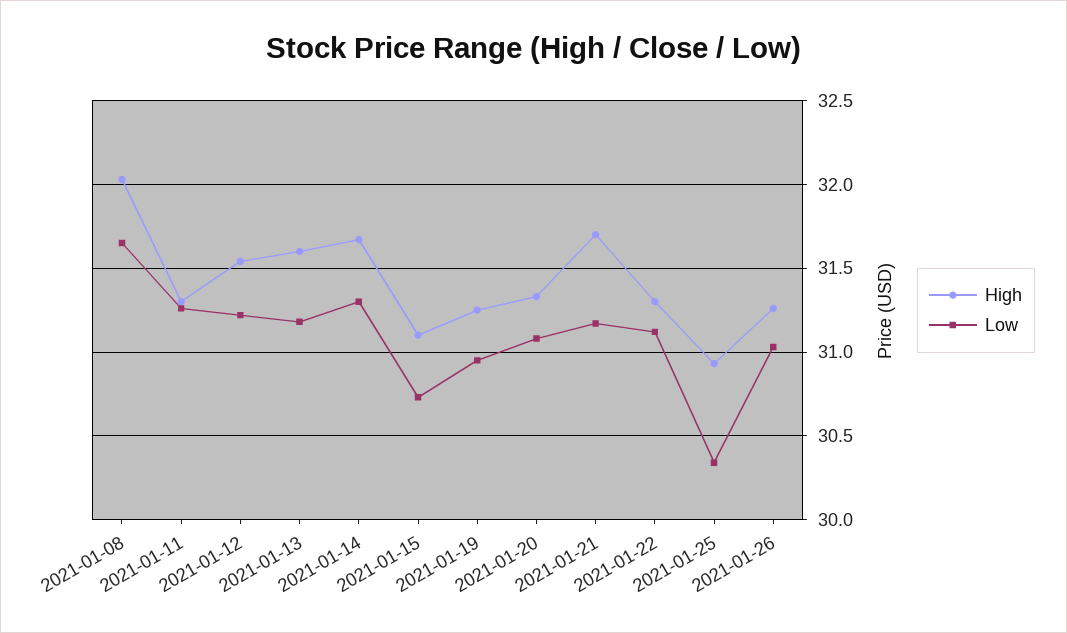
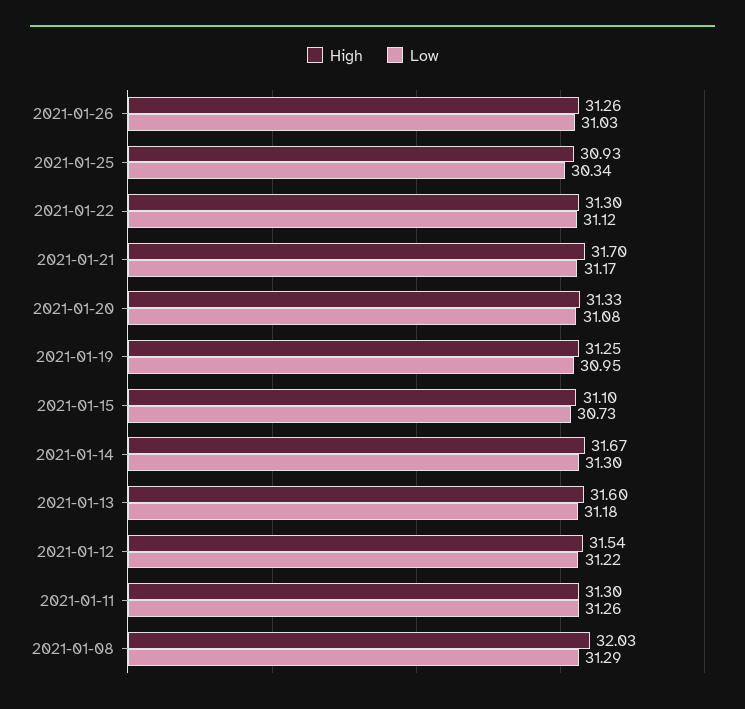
  {
    "High": {
      "2021-01-08": 32.03,
      "2021-01-11": 31.3,
      "2021-01-12": 31.54,
      "2021-01-13": 31.6,
      "2021-01-14": 31.67,
      "2021-01-15": 31.1,
      "2021-01-19": 31.25,
      "2021-01-20": 31.33,
      "2021-01-21": 31.7,
      "2021-01-22": 31.3,
      "2021-01-25": 30.93,
      "2021-01-26": 31.26
    },
    "Low": {
-     "2021-01-08": 31.65,
+     "2021-01-08": 31.29,
      "2021-01-11": 31.26,
      "2021-01-12": 31.22,
      "2021-01-13": 31.18,
      "2021-01-14": 31.3,
      "2021-01-15": 30.73,
      "2021-01-19": 30.95,
      "2021-01-20": 31.08,
      "2021-01-21": 31.17,
      "2021-01-22": 31.12,
      "2021-01-25": 30.34,
      "2021-01-26": 31.03
    }
  }

